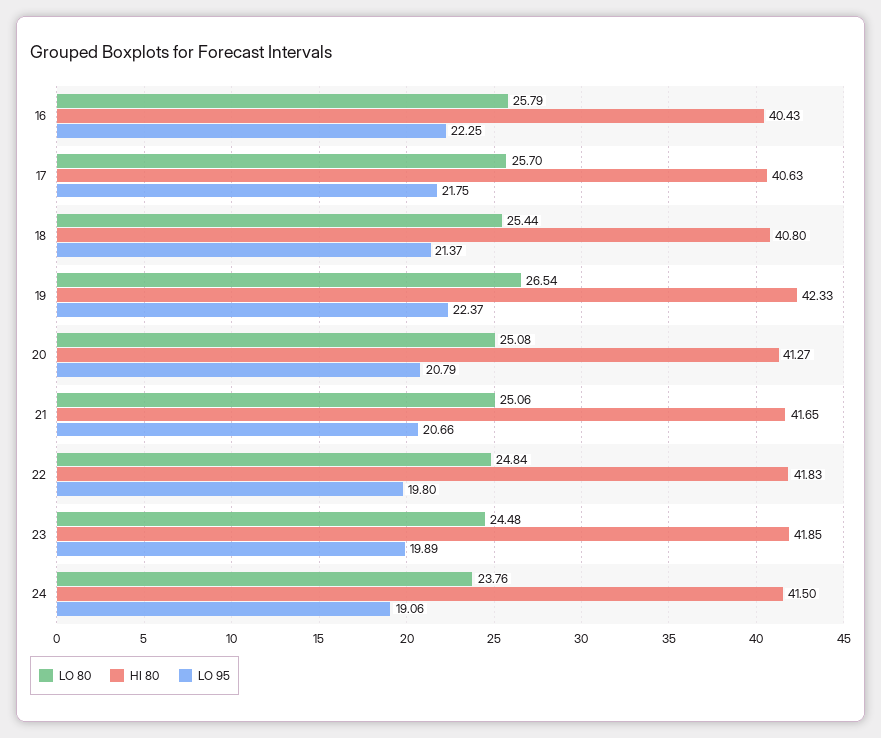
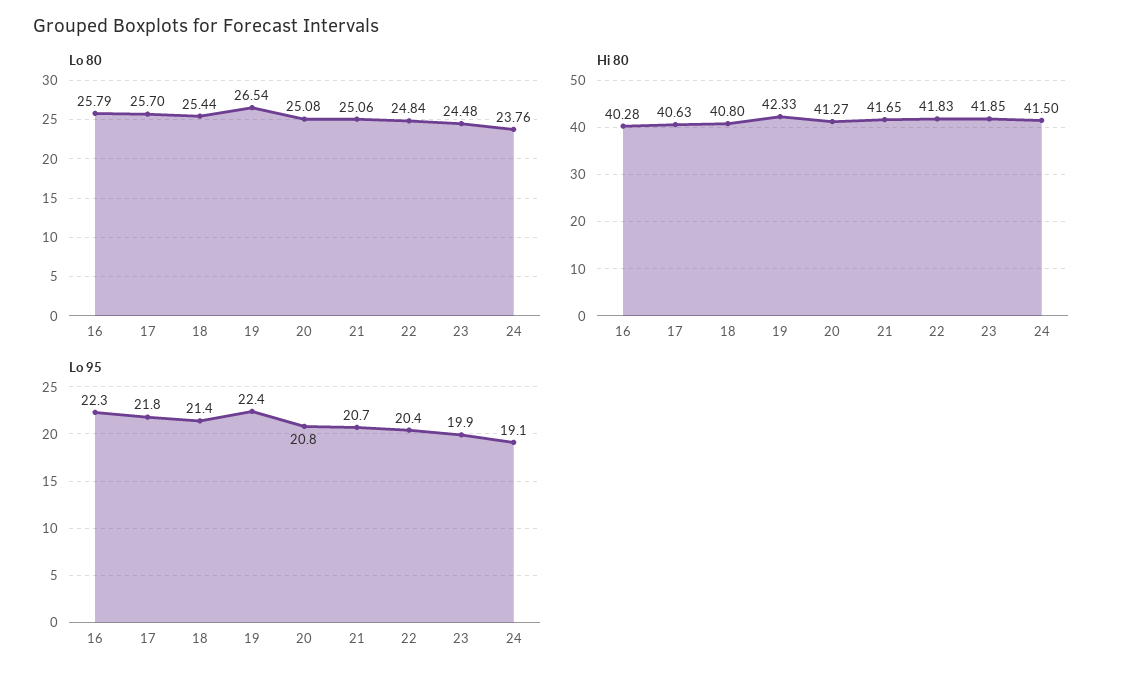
  {
    "LO 80": {
      "16": 25.79,
      "17": 25.7,
      "18": 25.44,
      "19": 26.54,
      "20": 25.08,
      "21": 25.06,
      "22": 24.84,
      "23": 24.48,
      "24": 23.76
    },
    "HI 80": {
-     "16": 40.43,
+     "16": 40.28,
      "17": 40.63,
      "18": 40.8,
      "19": 42.33,
      "20": 41.27,
      "21": 41.65,
      "22": 41.83,
      "23": 41.85,
      "24": 41.5
    },
    "LO 95": {
      "16": 22.25,
      "17": 21.75,
      "18": 21.37,
      "19": 22.37,
      "20": 20.79,
      "21": 20.66,
-     "22": 19.8,
+     "22": 20.4,
      "23": 19.89,
      "24": 19.06
    }
  }

